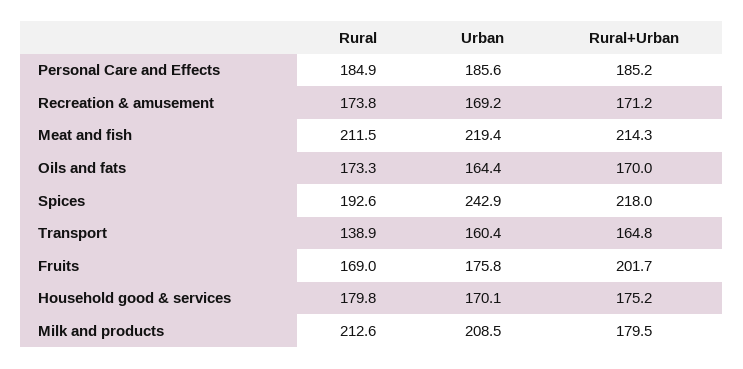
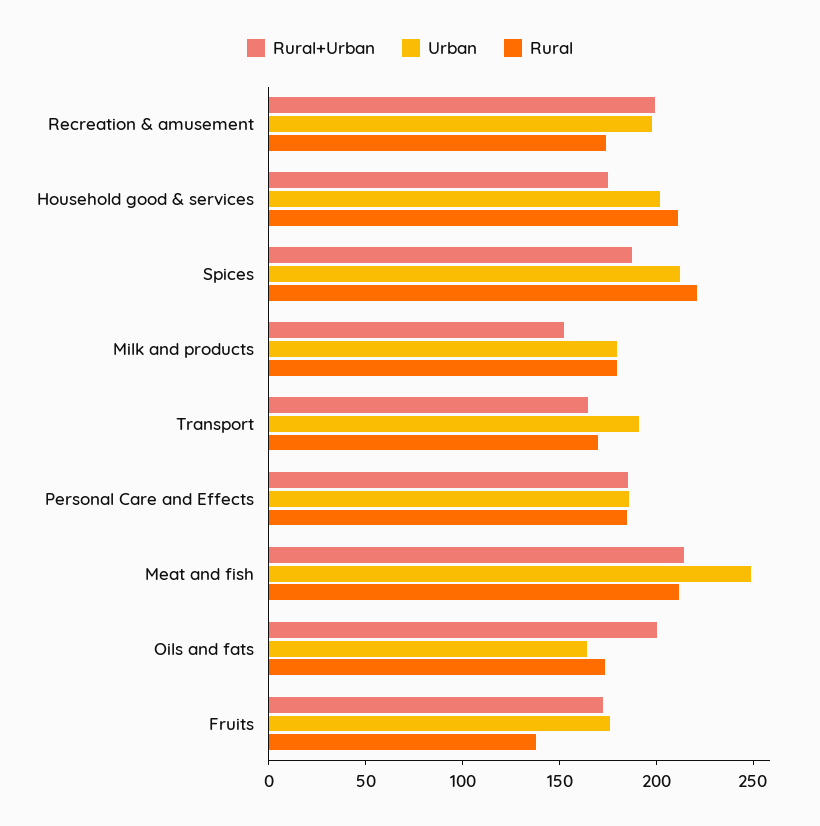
  {
    "Rural": {
      "Personal Care and Effects": 184.9,
      "Recreation & amusement": 173.8,
      "Meat and fish": 211.5,
      "Oils and fats": 173.3,
-     "Spices": 192.6,
+     "Spices": 220,
-     "Transport": 138.9,
+     "Transport": 170,
-     "Fruits": 169,
+     "Fruits": 140,
-     "Household good & services": 179.8,
+     "Household good & services": 210,
-     "Milk and products": 212.6
+     "Milk and products": 180
    },
    "Urban": {
      "Personal Care and Effects": 185.6,
-     "Recreation & amusement": 169.2,
+     "Recreation & amusement": 200,
-     "Meat and fish": 219.4,
+     "Meat and fish": 250,
      "Oils and fats": 164.4,
-     "Spices": 242.9,
+     "Spices": 210,
-     "Transport": 160.4,
+     "Transport": 190,
      "Fruits": 175.8,
-     "Household good & services": 170.1,
+     "Household good & services": 200,
-     "Milk and products": 208.5
+     "Milk and products": 180
    },
    "Rural+Urban": {
      "Personal Care and Effects": 185.2,
-     "Recreation & amusement": 171.2,
+     "Recreation & amusement": 200,
      "Meat and fish": 214.3,
-     "Oils and fats": 170,
+     "Oils and fats": 200,
-     "Spices": 218,
+     "Spices": 190,
      "Transport": 164.8,
-     "Fruits": 201.7,
+     "Fruits": 170,
      "Household good & services": 175.2,
-     "Milk and products": 179.5
+     "Milk and products": 150
    }
  }

